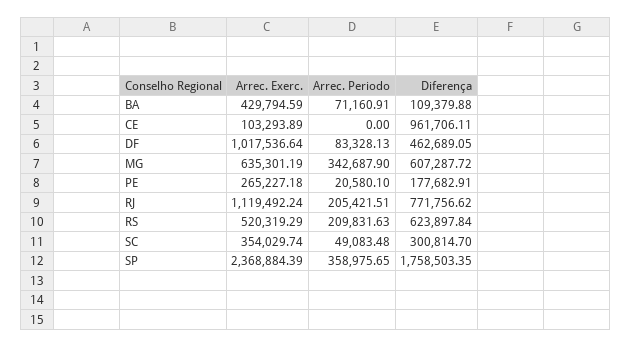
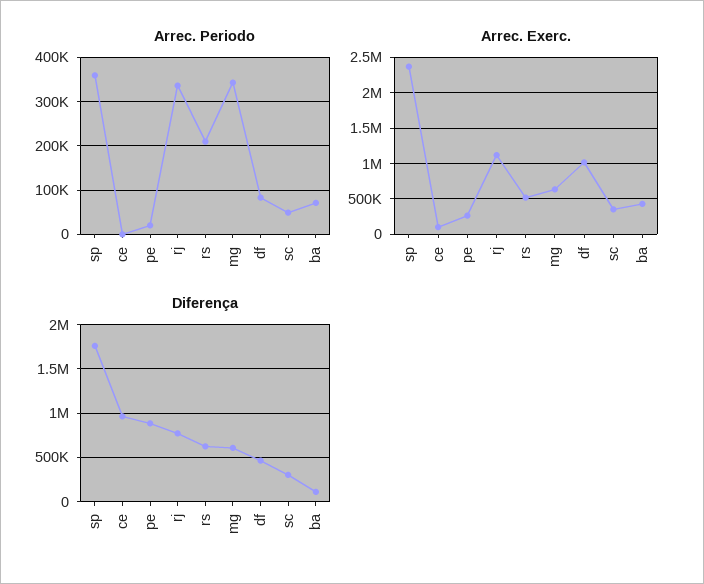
  {
    "Arrec. Exerc.": {
      "BA": 429794.59,
      "CE": 103293.89,
      "DF": 1017536.64,
      "MG": 635301.19,
      "PE": 265227.18,
      "RJ": 1119492.24,
      "RS": 520319.29,
      "SC": 354029.74,
      "SP": 2368884.39
    },
    "Arrec. Periodo": {
      "BA": 71160.91,
      "CE": 0,
      "DF": 83328.13,
      "MG": 342687.9,
      "PE": 20580.1,
-     "RJ": 205421.51,
+     "RJ": 340000,
      "RS": 209831.63,
      "SC": 49083.48,
      "SP": 358975.65
    },
    "Diferença": {
      "BA": 109379.88,
      "CE": 961706.11,
      "DF": 462689.05,
      "MG": 607287.72,
-     "PE": 177682.91,
+     "PE": 900000,
      "RJ": 771756.62,
      "RS": 623897.84,
      "SC": 300814.7,
      "SP": 1758503.35
    }
  }

